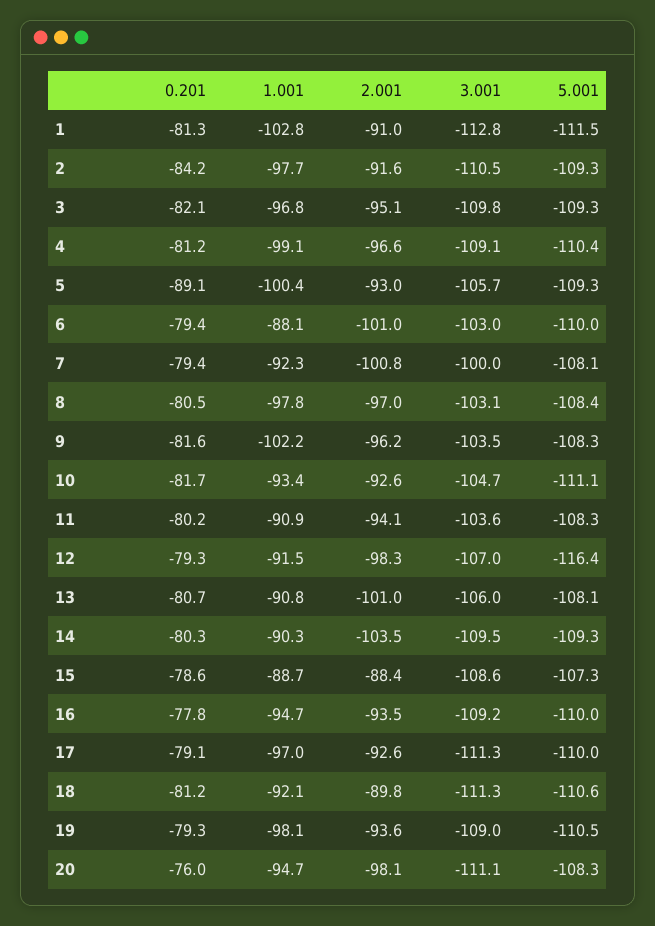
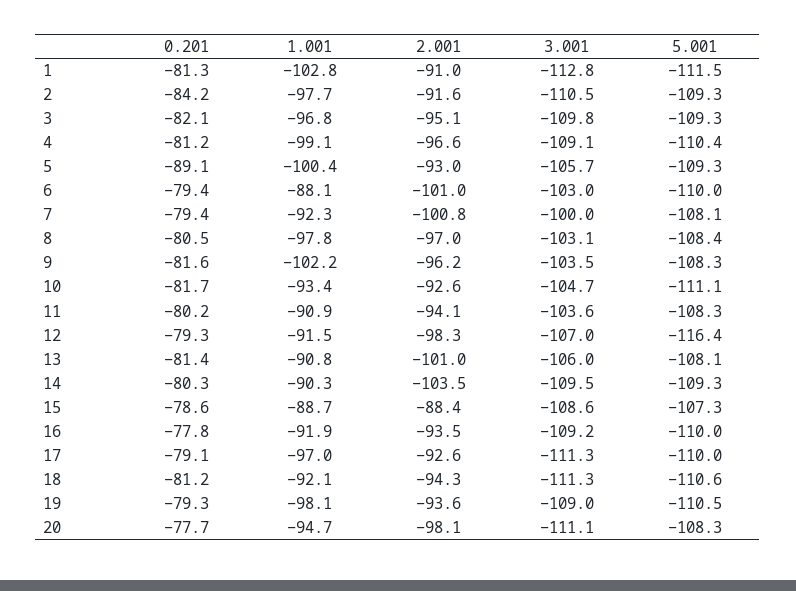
  {
    "0.201": {
      "1": -81.3,
      "2": -84.2,
      "3": -82.1,
      "4": -81.2,
      "5": -89.1,
      "6": -79.4,
      "7": -79.4,
      "8": -80.5,
      "9": -81.6,
      "10": -81.7,
      "11": -80.2,
      "12": -79.3,
-     "13": -80.7,
+     "13": -81.4,
      "14": -80.3,
      "15": -78.6,
      "16": -77.8,
      "17": -79.1,
      "18": -81.2,
      "19": -79.3,
-     "20": -76
+     "20": -77.7
    },
    "1.001": {
      "1": -102.8,
      "2": -97.7,
      "3": -96.8,
      "4": -99.1,
      "5": -100.4,
      "6": -88.1,
      "7": -92.3,
      "8": -97.8,
      "9": -102.2,
      "10": -93.4,
      "11": -90.9,
      "12": -91.5,
      "13": -90.8,
      "14": -90.3,
      "15": -88.7,
-     "16": -94.7,
+     "16": -91.9,
      "17": -97,
      "18": -92.1,
      "19": -98.1,
      "20": -94.7
    },
    "2.001": {
      "1": -91,
      "2": -91.6,
      "3": -95.1,
      "4": -96.6,
      "5": -93,
      "6": -101,
      "7": -100.8,
      "8": -97,
      "9": -96.2,
      "10": -92.6,
      "11": -94.1,
      "12": -98.3,
      "13": -101,
      "14": -103.5,
      "15": -88.4,
      "16": -93.5,
      "17": -92.6,
-     "18": -89.8,
+     "18": -94.3,
      "19": -93.6,
      "20": -98.1
    },
    "3.001": {
      "1": -112.8,
      "2": -110.5,
      "3": -109.8,
      "4": -109.1,
      "5": -105.7,
      "6": -103,
      "7": -100,
      "8": -103.1,
      "9": -103.5,
      "10": -104.7,
      "11": -103.6,
      "12": -107,
      "13": -106,
      "14": -109.5,
      "15": -108.6,
      "16": -109.2,
      "17": -111.3,
      "18": -111.3,
      "19": -109,
      "20": -111.1
    },
    "5.001": {
      "1": -111.5,
      "2": -109.3,
      "3": -109.3,
      "4": -110.4,
      "5": -109.3,
      "6": -110,
      "7": -108.1,
      "8": -108.4,
      "9": -108.3,
      "10": -111.1,
      "11": -108.3,
      "12": -116.4,
      "13": -108.1,
      "14": -109.3,
      "15": -107.3,
      "16": -110,
      "17": -110,
      "18": -110.6,
      "19": -110.5,
      "20": -108.3
    }
  }

